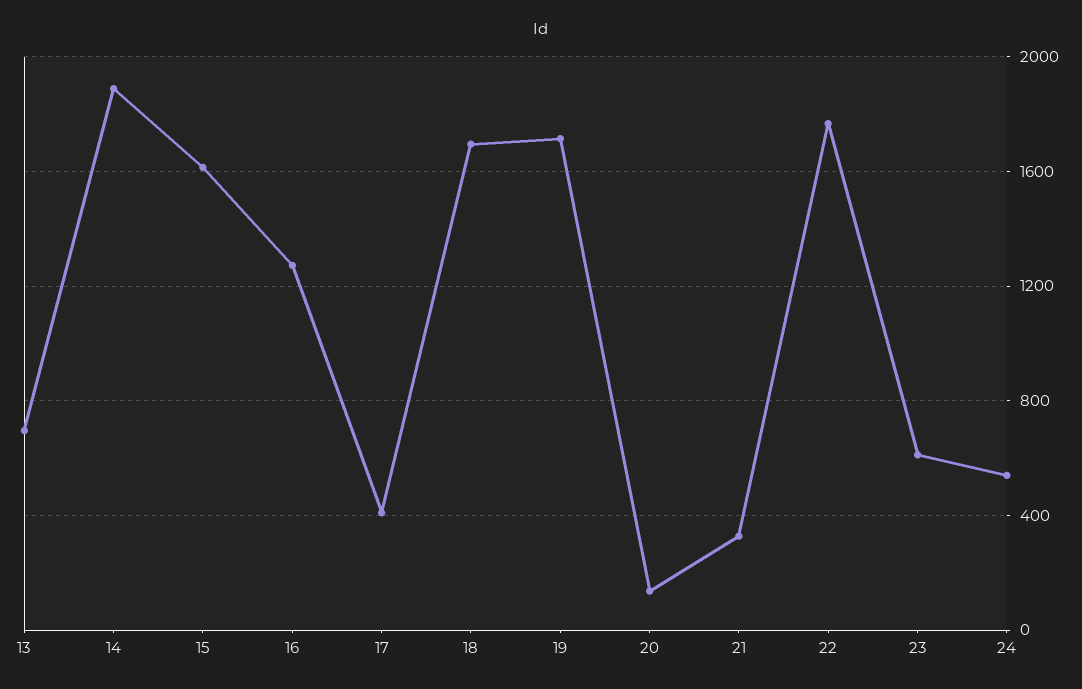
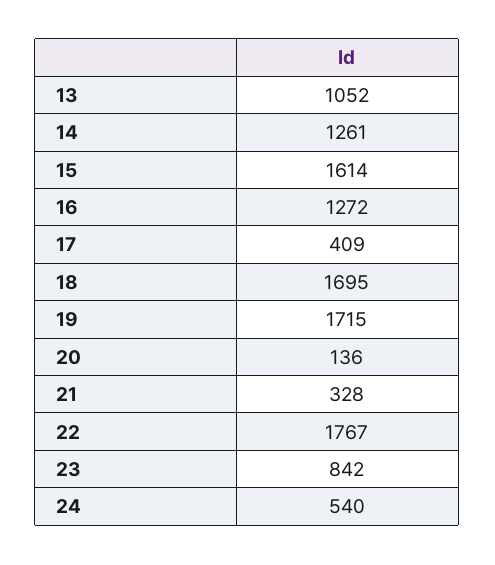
  {
-   "13": 700,
+   "13": 1052,
-   "14": 1900,
+   "14": 1261,
    "15": 1614,
    "16": 1272,
    "17": 409,
    "18": 1695,
    "19": 1715,
    "20": 136,
    "21": 328,
    "22": 1767,
-   "23": 600,
+   "23": 842,
    "24": 540
  }

